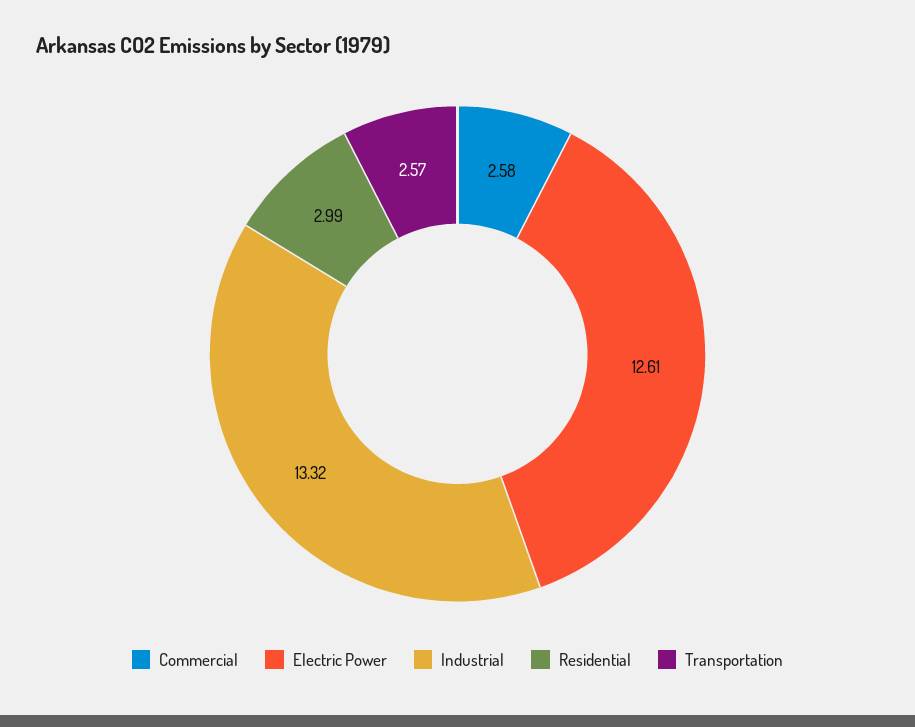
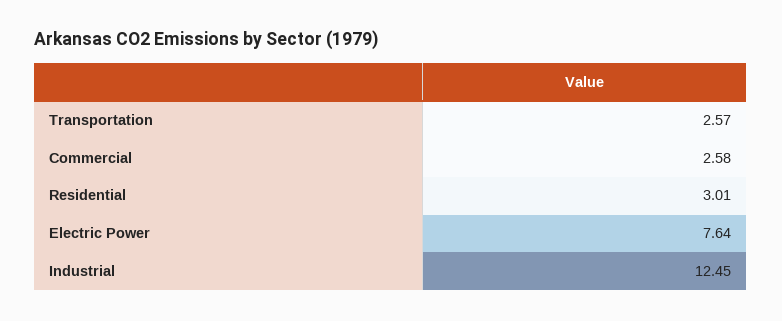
  {
    "Commercial": 2.58,
-   "Electric Power": 12.61,
+   "Electric Power": 7.64,
-   "Industrial": 13.32,
+   "Industrial": 12.45,
-   "Residential": 2.99,
+   "Residential": 3.01,
    "Transportation": 2.57
  }

